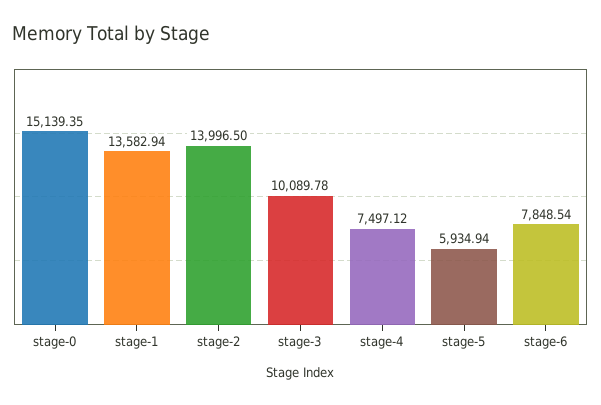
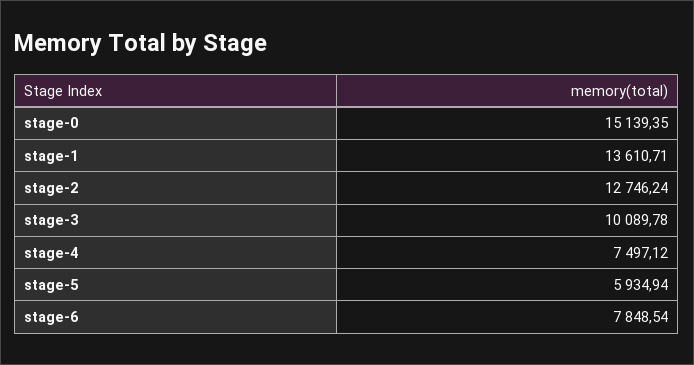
  {
    "stage-0": 15139.35,
-   "stage-1": 13582.94,
+   "stage-1": 13610.71,
-   "stage-2": 13996.5,
+   "stage-2": 12746.24,
    "stage-3": 10089.78,
    "stage-4": 7497.12,
    "stage-5": 5934.94,
    "stage-6": 7848.54
  }

